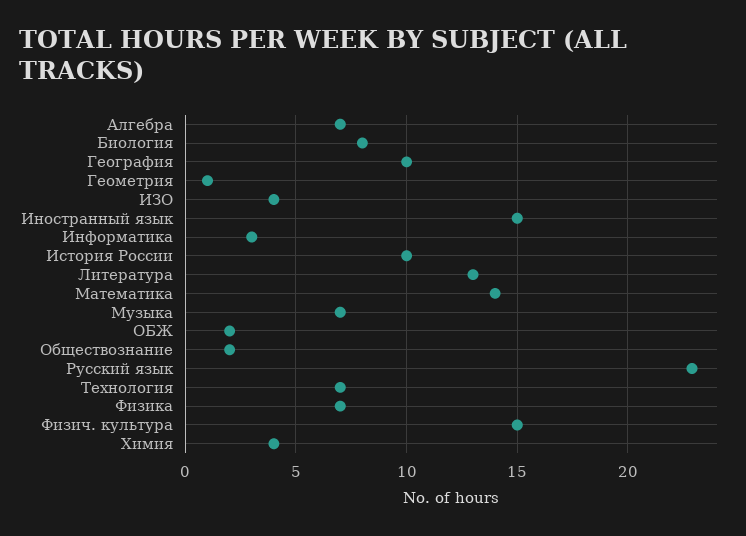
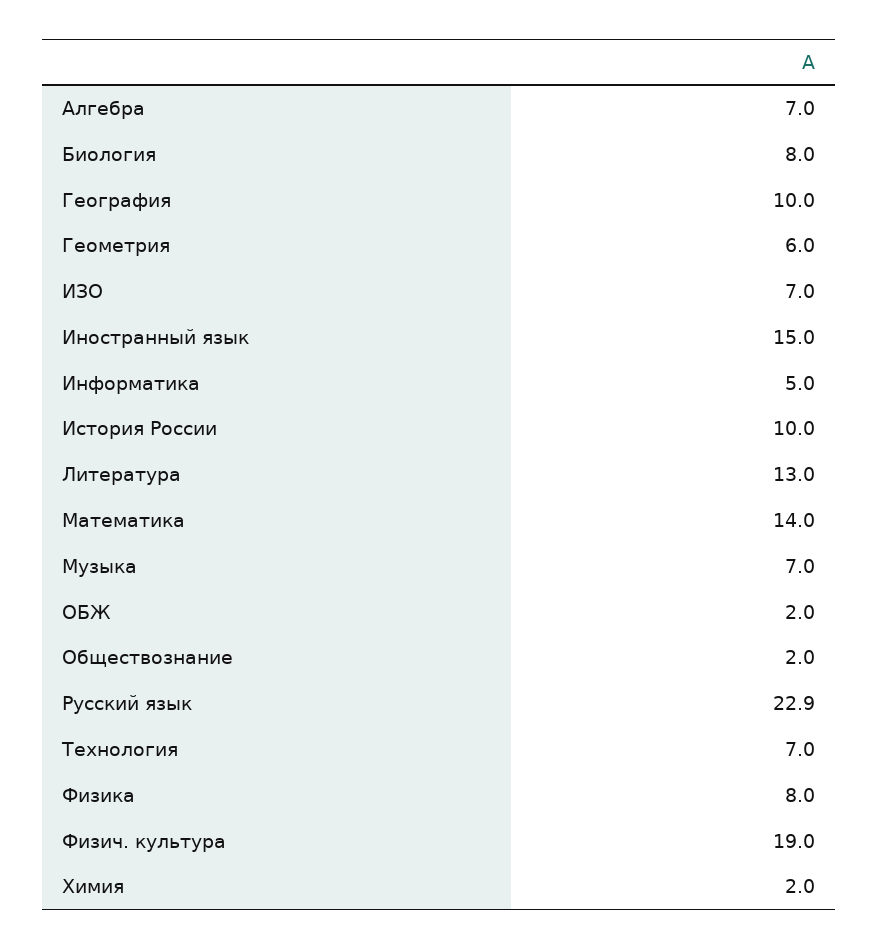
  {
    "Алгебра": 7,
    "Биология": 8,
    "География": 10,
-   "Геометрия": 1,
+   "Геометрия": 6,
-   "ИЗО": 4,
+   "ИЗО": 7,
    "Иностранный язык": 15,
-   "Информатика": 3,
+   "Информатика": 5,
    "История России": 10,
    "Литература": 13,
    "Математика": 14,
    "Музыка": 7,
    "ОБЖ": 2,
    "Обществознание": 2,
    "Русский язык": 22.9,
    "Технология": 7,
-   "Физика": 7,
+   "Физика": 8,
-   "Физич. культура": 15,
+   "Физич. культура": 19,
-   "Химия": 4
+   "Химия": 2
  }

